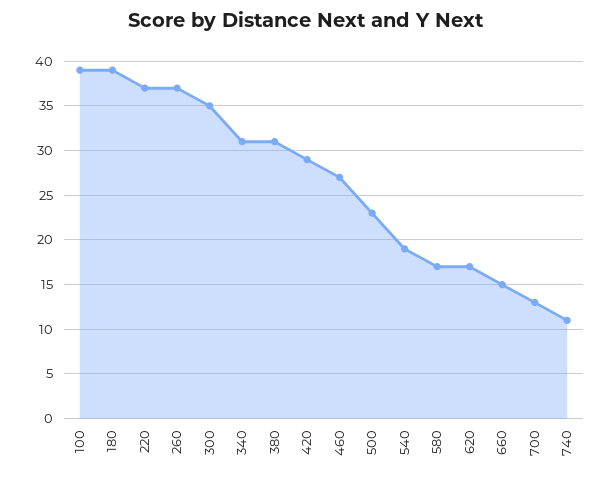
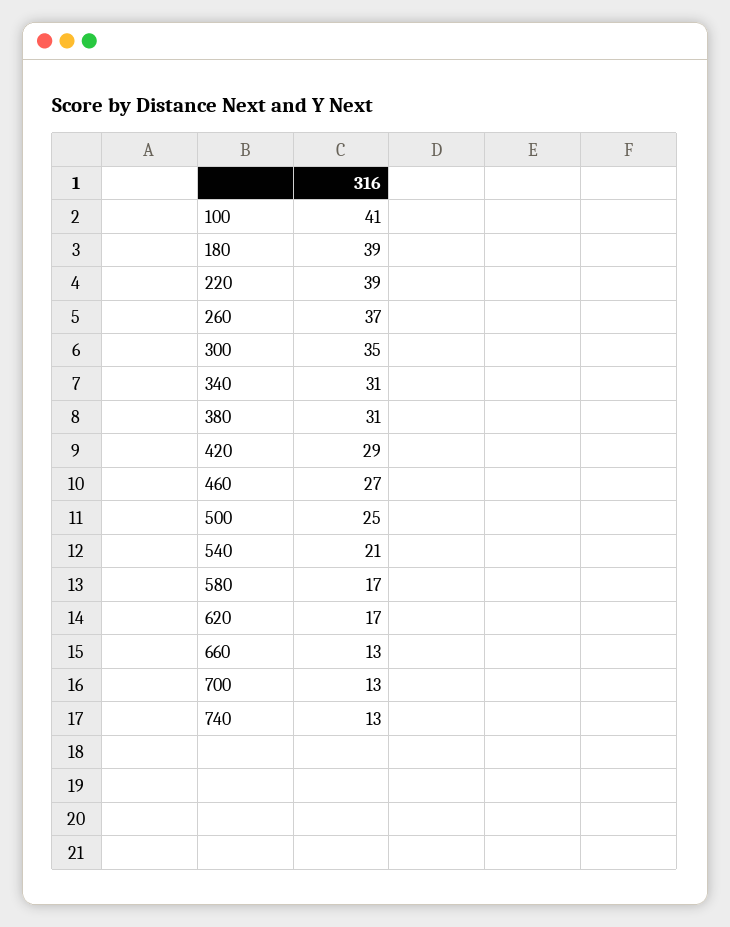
  {
-   "100": 39,
+   "100": 41,
    "180": 39,
-   "220": 37,
+   "220": 39,
    "260": 37,
    "300": 35,
    "340": 31,
    "380": 31,
    "420": 29,
    "460": 27,
-   "500": 23,
+   "500": 25,
-   "540": 19,
+   "540": 21,
    "580": 17,
    "620": 17,
-   "660": 15,
+   "660": 13,
    "700": 13,
-   "740": 11
+   "740": 13
  }

